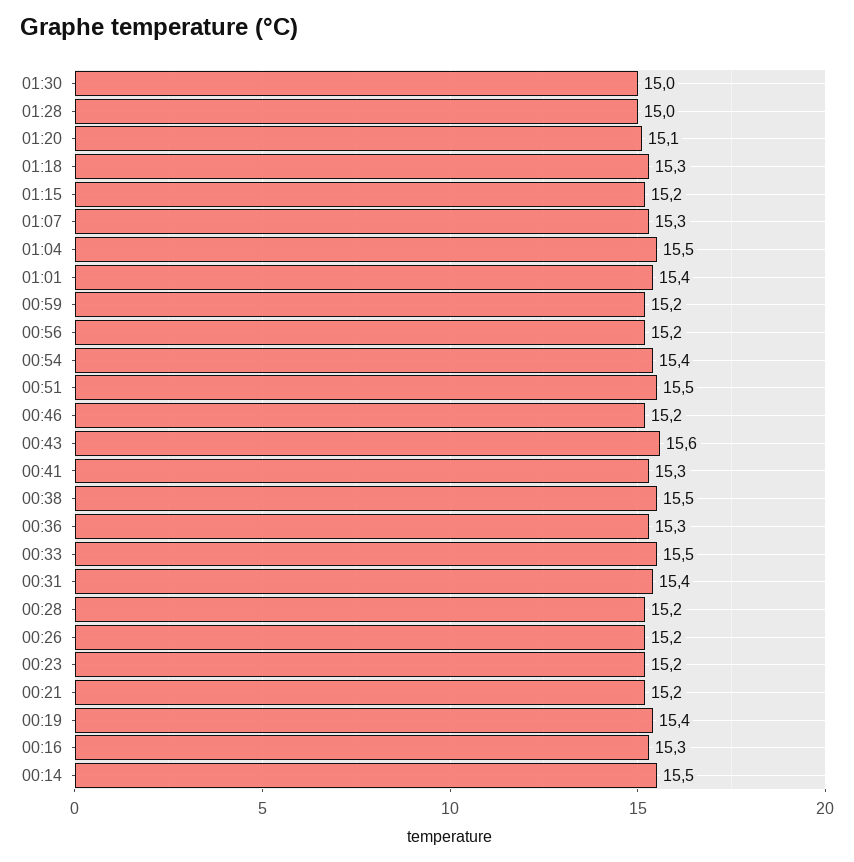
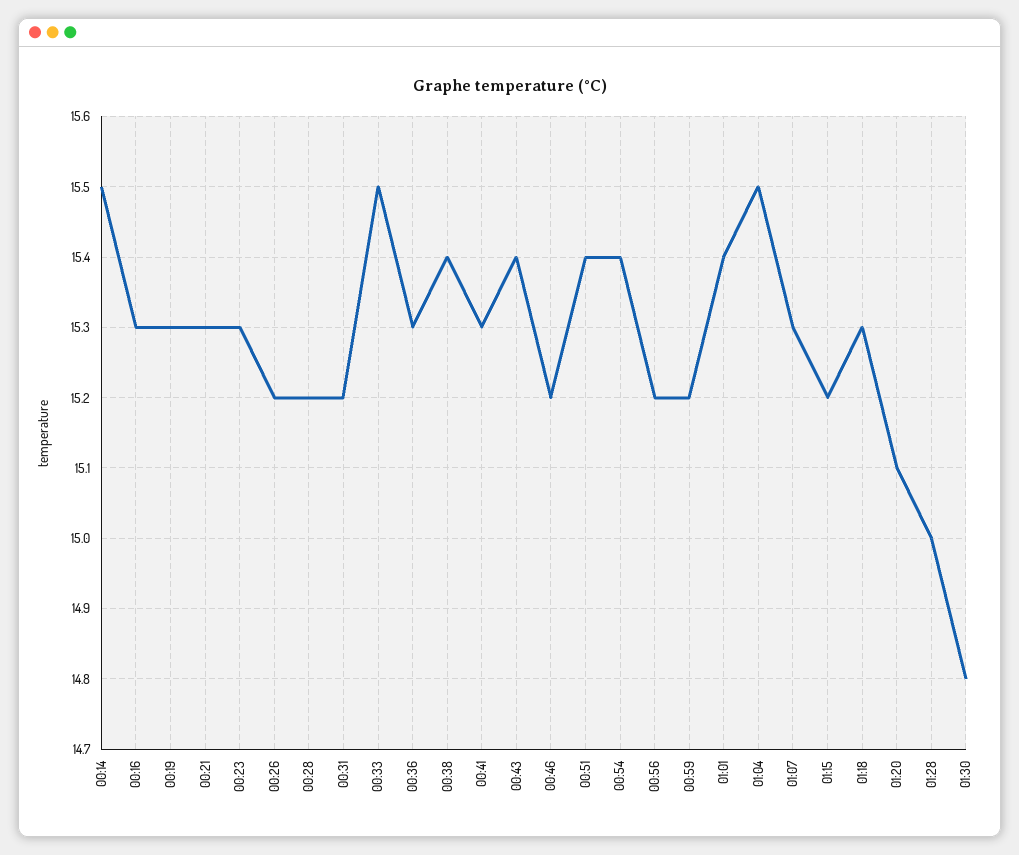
  {
-   "01:30": 15,
+   "01:30": 14.8,
    "01:28": 15,
    "01:20": 15.1,
    "01:18": 15.3,
    "01:15": 15.2,
    "01:07": 15.3,
    "01:04": 15.5,
    "01:01": 15.4,
    "00:59": 15.2,
    "00:56": 15.2,
    "00:54": 15.4,
-   "00:51": 15.5,
+   "00:51": 15.4,
    "00:46": 15.2,
-   "00:43": 15.6,
+   "00:43": 15.4,
    "00:41": 15.3,
-   "00:38": 15.5,
+   "00:38": 15.4,
    "00:36": 15.3,
    "00:33": 15.5,
-   "00:31": 15.4,
+   "00:31": 15.2,
    "00:28": 15.2,
    "00:26": 15.2,
-   "00:23": 15.2,
+   "00:23": 15.3,
-   "00:21": 15.2,
+   "00:21": 15.3,
-   "00:19": 15.4,
+   "00:19": 15.3,
    "00:16": 15.3,
    "00:14": 15.5
  }

